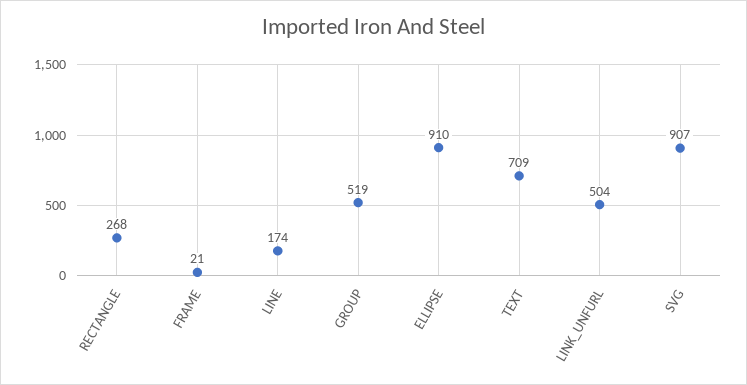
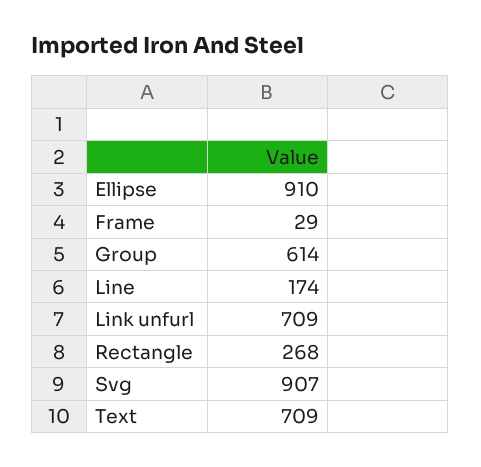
  {
    "RECTANGLE": 268,
-   "FRAME": 21,
+   "FRAME": 29,
    "LINE": 174,
-   "GROUP": 519,
+   "GROUP": 614,
    "ELLIPSE": 910,
    "TEXT": 709,
-   "LINK_UNFURL": 504,
+   "LINK_UNFURL": 709,
    "SVG": 907
  }

